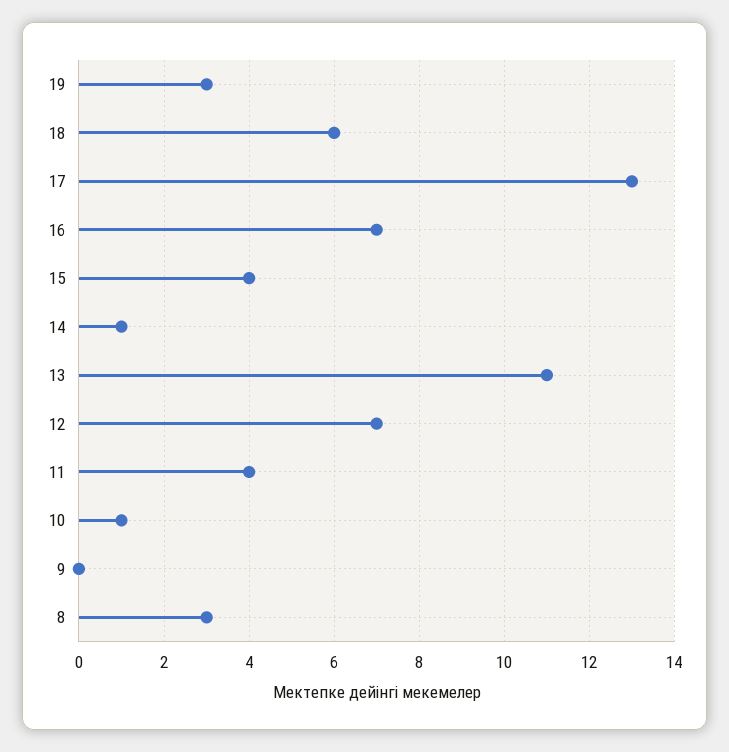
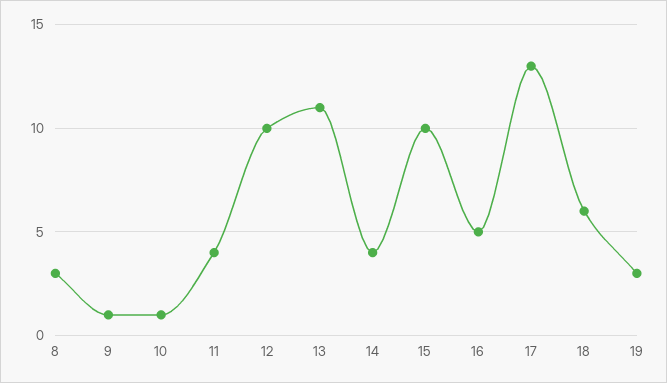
  {
    "19": 3,
    "18": 6,
    "17": 13,
-   "16": 7,
+   "16": 5,
-   "15": 4,
+   "15": 10,
-   "14": 1,
+   "14": 4,
    "13": 11,
-   "12": 7,
+   "12": 10,
    "11": 4,
    "10": 1,
-   "9": 0,
+   "9": 1,
    "8": 3
  }

